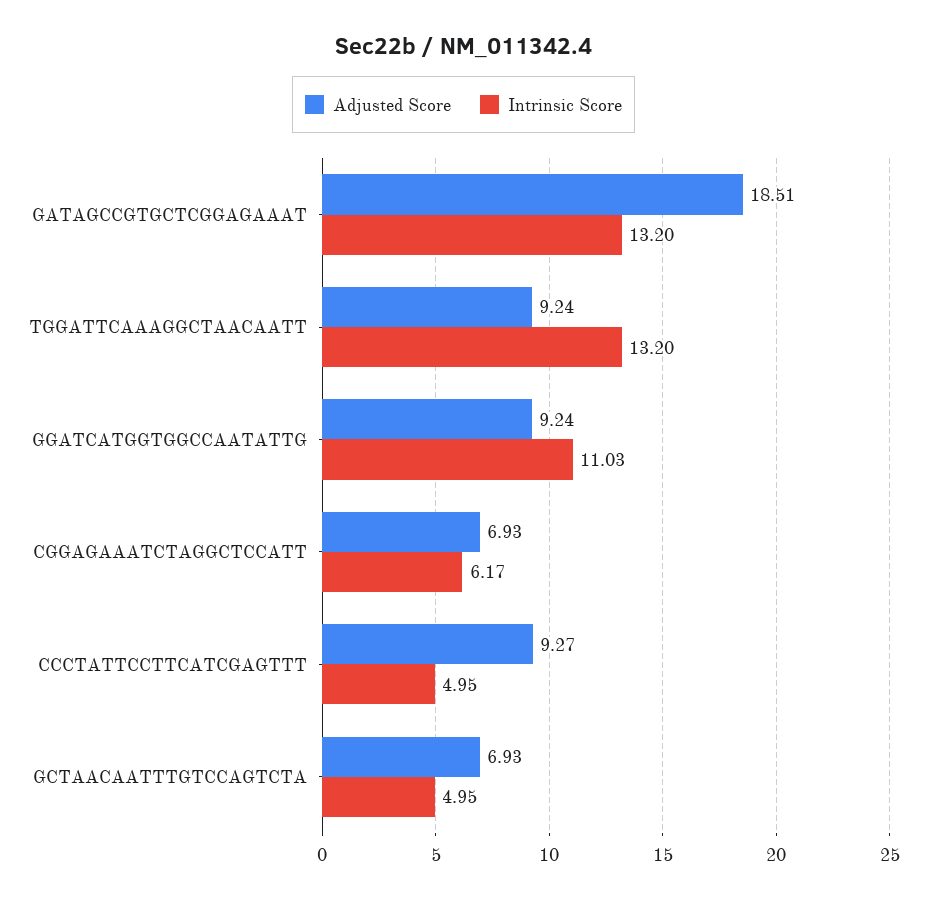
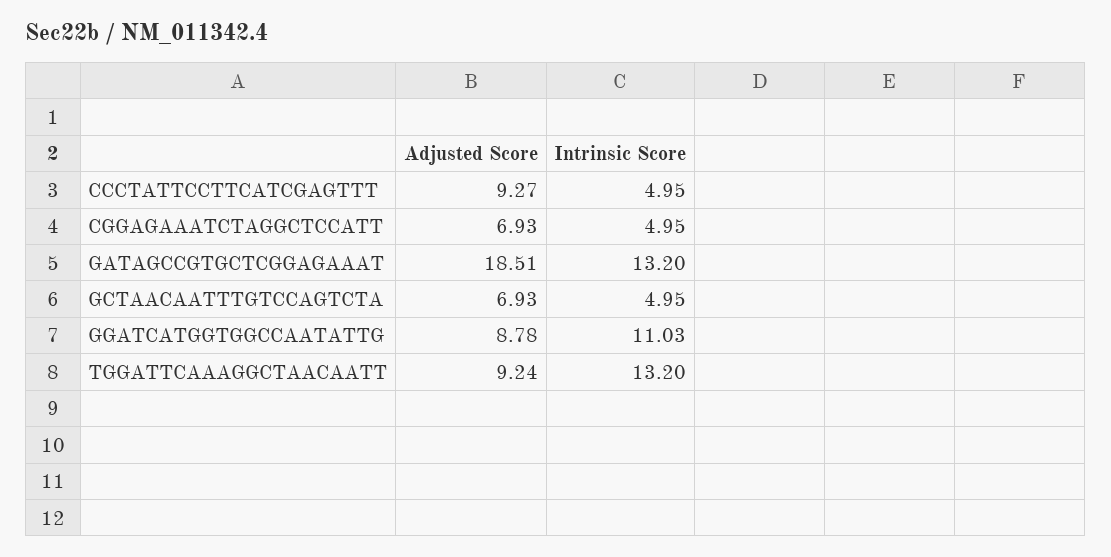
  {
    "Adjusted Score": {
      "GATAGCCGTGCTCGGAGAAAT": 18.51,
      "TGGATTCAAAGGCTAACAATT": 9.24,
-     "GGATCATGGTGGCCAATATTG": 9.24,
+     "GGATCATGGTGGCCAATATTG": 8.78,
      "CGGAGAAATCTAGGCTCCATT": 6.93,
      "CCCTATTCCTTCATCGAGTTT": 9.27,
      "GCTAACAATTTGTCCAGTCTA": 6.93
    },
    "Intrinsic Score": {
      "GATAGCCGTGCTCGGAGAAAT": 13.2,
      "TGGATTCAAAGGCTAACAATT": 13.2,
      "GGATCATGGTGGCCAATATTG": 11.03,
-     "CGGAGAAATCTAGGCTCCATT": 6.17,
+     "CGGAGAAATCTAGGCTCCATT": 4.95,
      "CCCTATTCCTTCATCGAGTTT": 4.95,
      "GCTAACAATTTGTCCAGTCTA": 4.95
    }
  }

